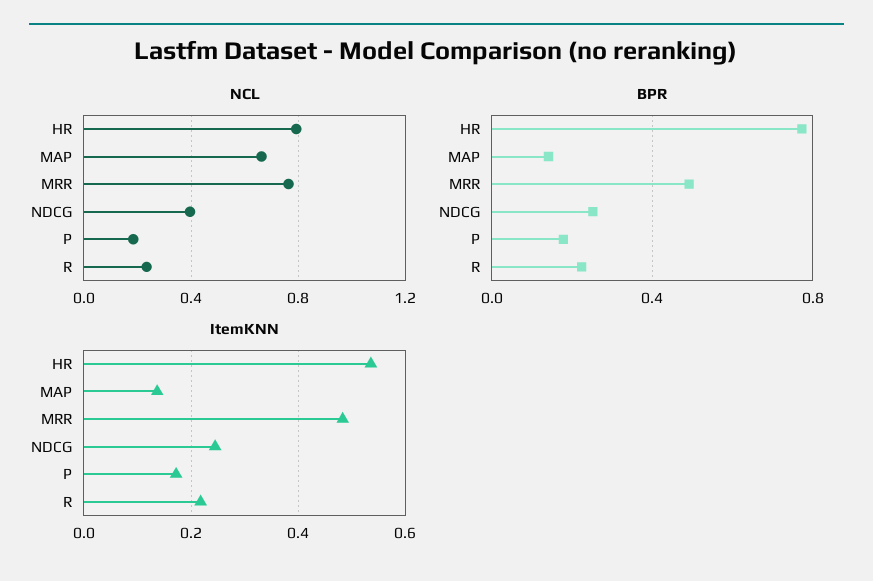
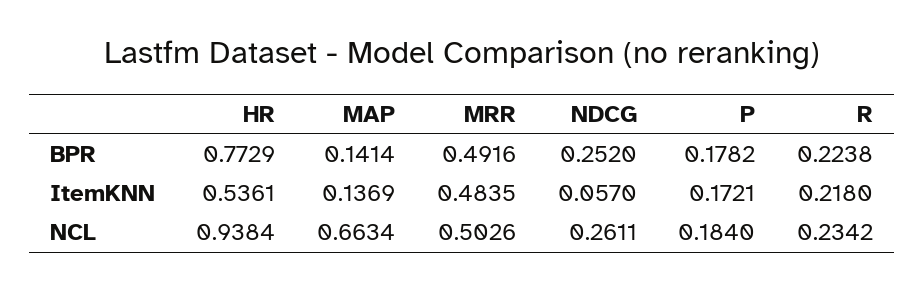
  {
    "NCL": {
-     "HR": 0.8,
+     "HR": 0.9384,
      "MAP": 0.6634,
-     "MRR": 0.75,
+     "MRR": 0.5026,
-     "NDCG": 0.4,
+     "NDCG": 0.2611,
      "P": 0.184,
      "R": 0.2342
    },
    "BPR": {
      "HR": 0.7729,
      "MAP": 0.1414,
      "MRR": 0.4916,
      "NDCG": 0.252,
      "P": 0.1782,
      "R": 0.2238
    },
    "ItemKNN": {
      "HR": 0.5361,
      "MAP": 0.1369,
      "MRR": 0.4835,
-     "NDCG": 0.24,
+     "NDCG": 0.057,
      "P": 0.1721,
      "R": 0.218
    }
  }

